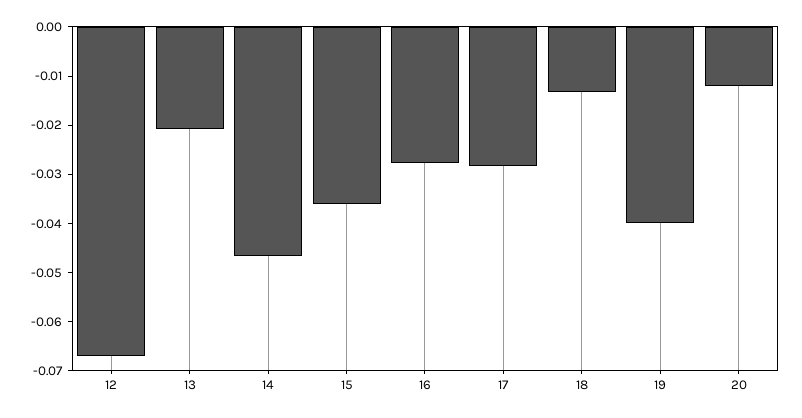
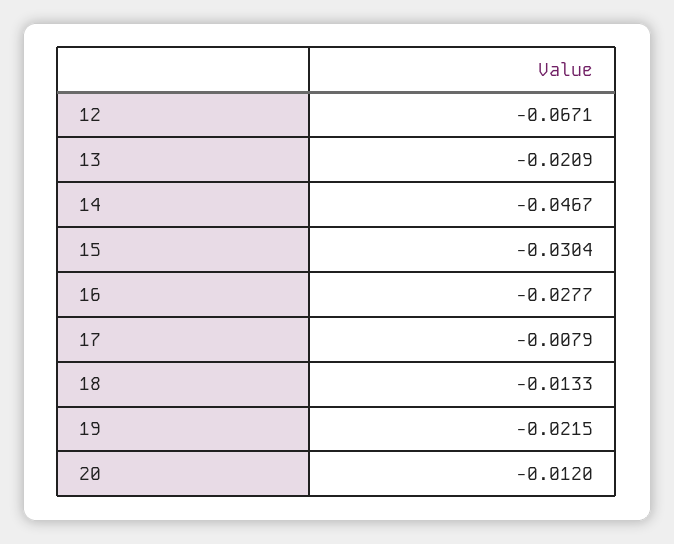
  {
    "12": -0.0671,
    "13": -0.0209,
    "14": -0.0467,
-   "15": -0.036,
+   "15": -0.0304,
    "16": -0.0277,
-   "17": -0.028,
+   "17": -0.0079,
    "18": -0.0133,
-   "19": -0.04,
+   "19": -0.0215,
    "20": -0.012
  }

